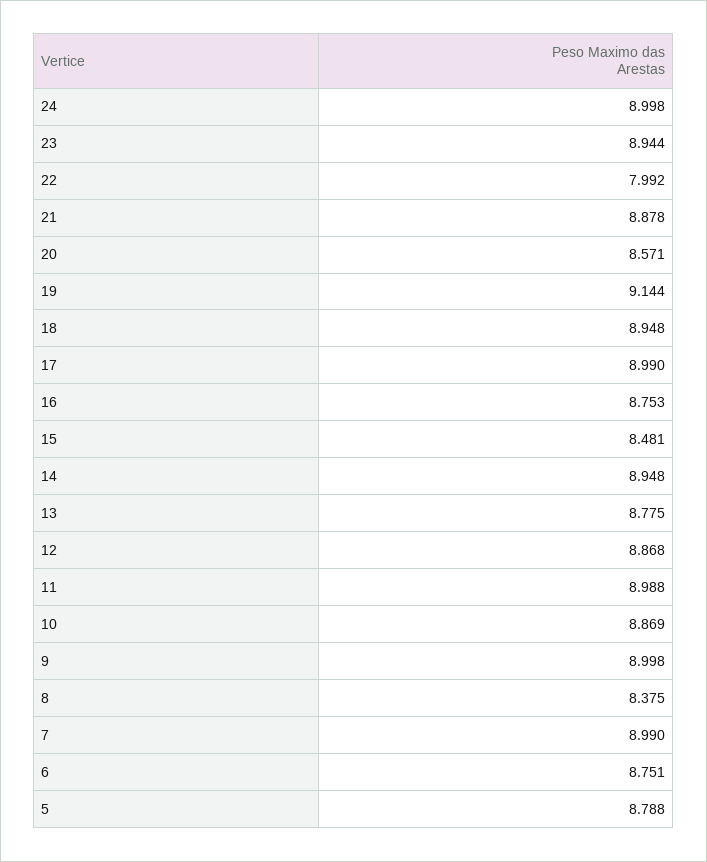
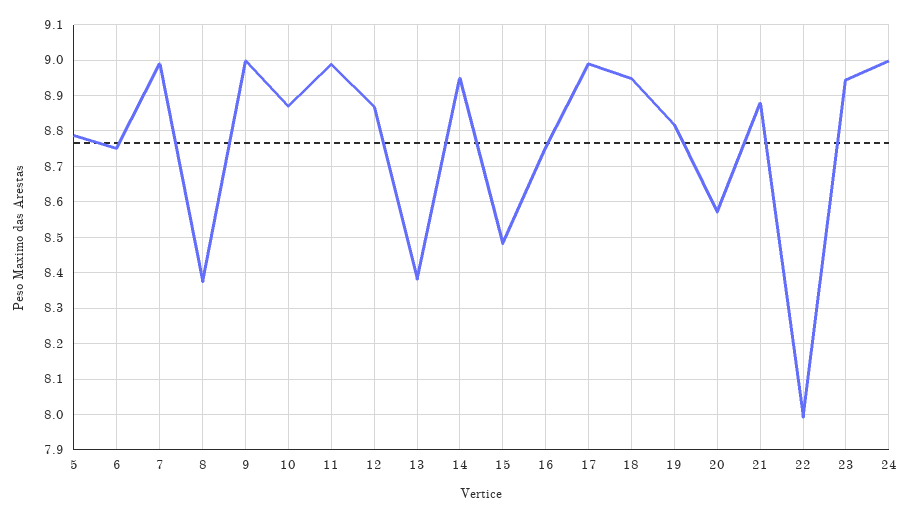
  {
    "24": 8.998,
    "23": 8.944,
    "22": 7.992,
    "21": 8.878,
    "20": 8.571,
-   "19": 9.144,
+   "19": 8.82,
    "18": 8.948,
    "17": 8.99,
    "16": 8.753,
    "15": 8.481,
    "14": 8.948,
-   "13": 8.775,
+   "13": 8.38,
    "12": 8.868,
    "11": 8.988,
    "10": 8.869,
    "9": 8.998,
    "8": 8.375,
    "7": 8.99,
    "6": 8.751,
    "5": 8.788
  }

